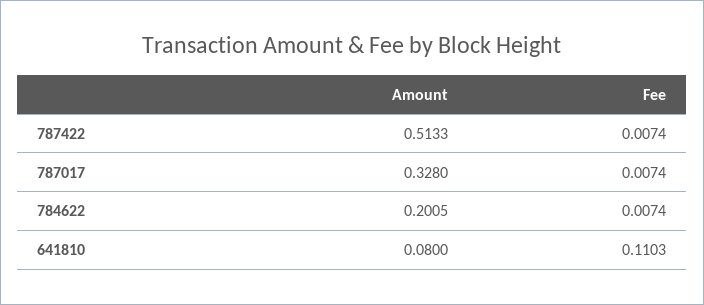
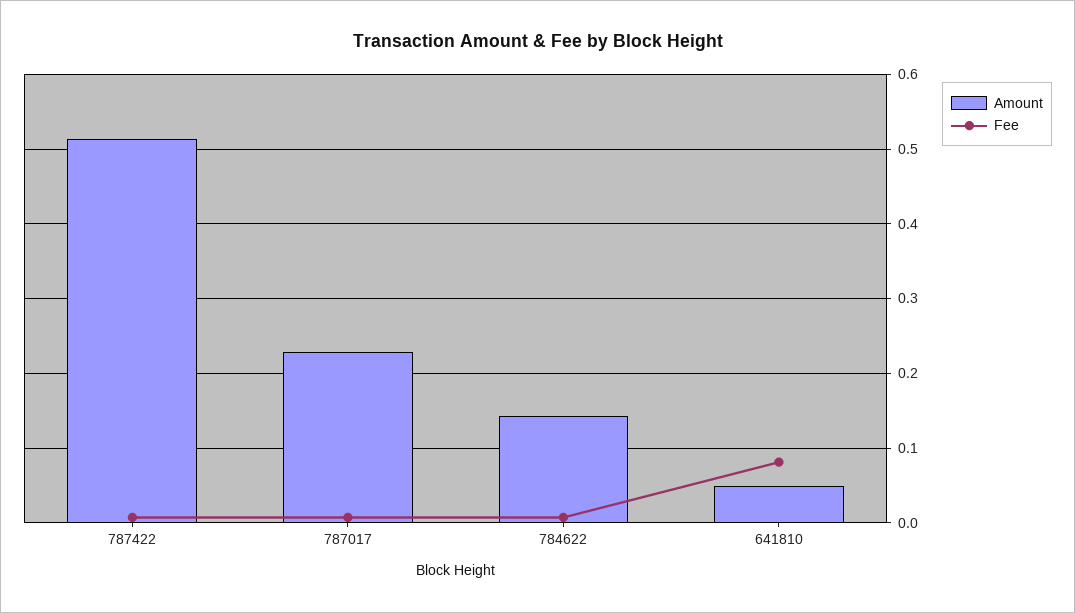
  {
    "Amount": {
      "787422": 0.5133,
-     "787017": 0.328,
+     "787017": 0.23,
-     "784622": 0.2005,
+     "784622": 0.14,
-     "641810": 0.08
+     "641810": 0.05
    },
    "Fee": {
      "787422": 0.0074,
      "787017": 0.0074,
      "784622": 0.0074,
-     "641810": 0.1103
+     "641810": 0.08
    }
  }

